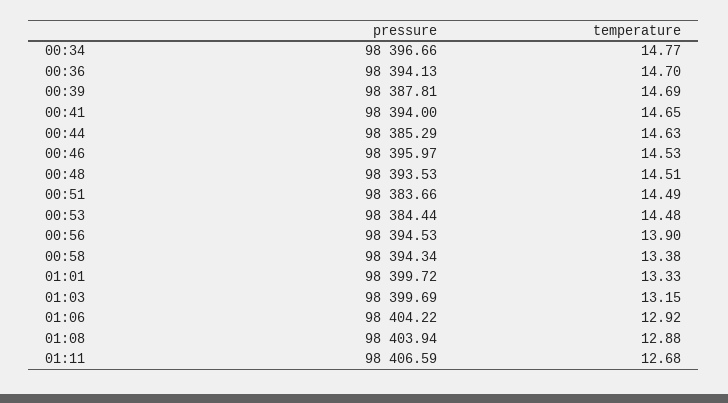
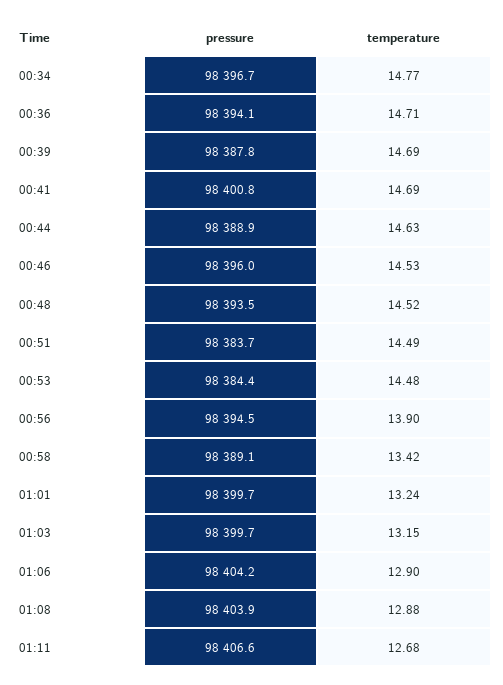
  {
    "pressure": {
      "00:34": 98396.66,
      "00:36": 98394.13,
      "00:39": 98387.81,
-     "00:41": 98394,
+     "00:41": 98400.8,
-     "00:44": 98385.29,
+     "00:44": 98388.9,
      "00:46": 98395.97,
      "00:48": 98393.53,
      "00:51": 98383.66,
      "00:53": 98384.44,
      "00:56": 98394.53,
-     "00:58": 98394.34,
+     "00:58": 98389.1,
      "01:01": 98399.72,
      "01:03": 98399.69,
      "01:06": 98404.22,
      "01:08": 98403.94,
      "01:11": 98406.59
    },
    "temperature": {
      "00:34": 14.77,
-     "00:36": 14.7,
+     "00:36": 14.71,
      "00:39": 14.69,
-     "00:41": 14.65,
+     "00:41": 14.69,
      "00:44": 14.63,
      "00:46": 14.53,
-     "00:48": 14.51,
+     "00:48": 14.52,
      "00:51": 14.49,
      "00:53": 14.48,
      "00:56": 13.9,
-     "00:58": 13.38,
+     "00:58": 13.42,
-     "01:01": 13.33,
+     "01:01": 13.24,
      "01:03": 13.15,
-     "01:06": 12.92,
+     "01:06": 12.9,
      "01:08": 12.88,
      "01:11": 12.68
    }
  }

